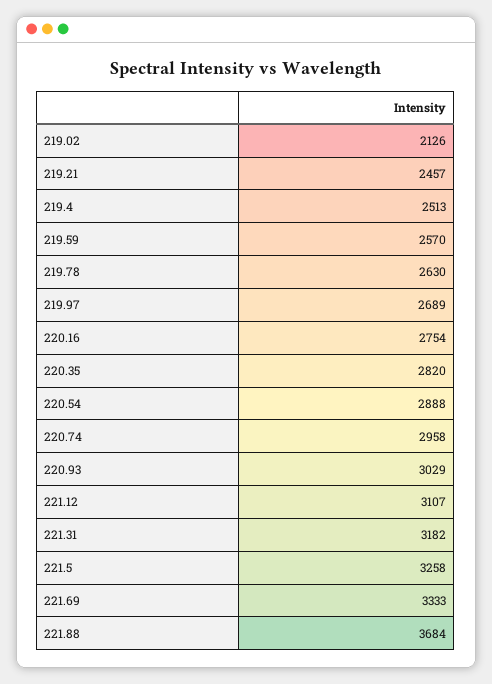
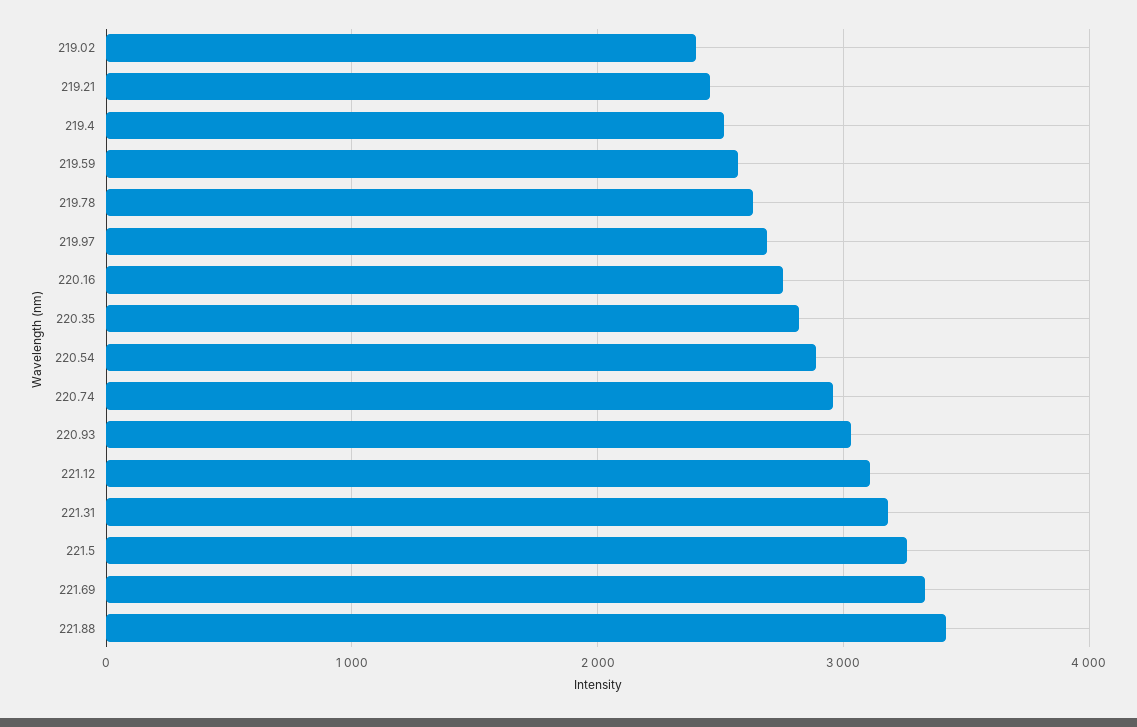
  {
-   "219.02": 2126,
+   "219.02": 2400,
    "219.21": 2457,
    "219.4": 2513,
    "219.59": 2570,
    "219.78": 2630,
    "219.97": 2689,
    "220.16": 2754,
    "220.35": 2820,
    "220.54": 2888,
    "220.74": 2958,
    "220.93": 3029,
    "221.12": 3107,
    "221.31": 3182,
    "221.5": 3258,
    "221.69": 3333,
-   "221.88": 3684
+   "221.88": 3400
  }

